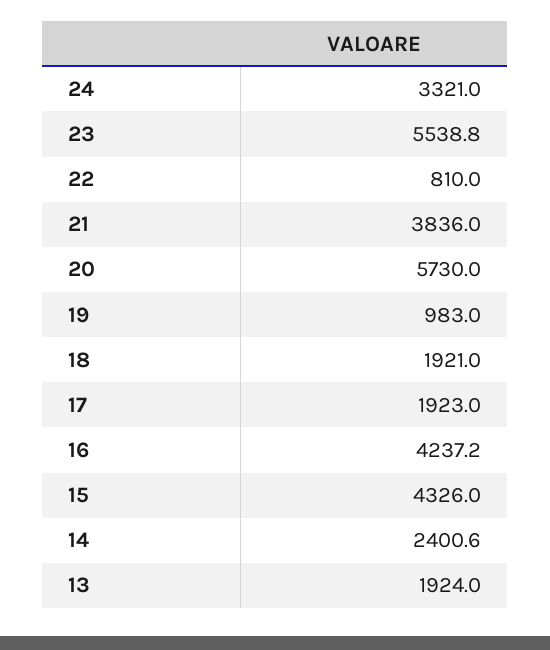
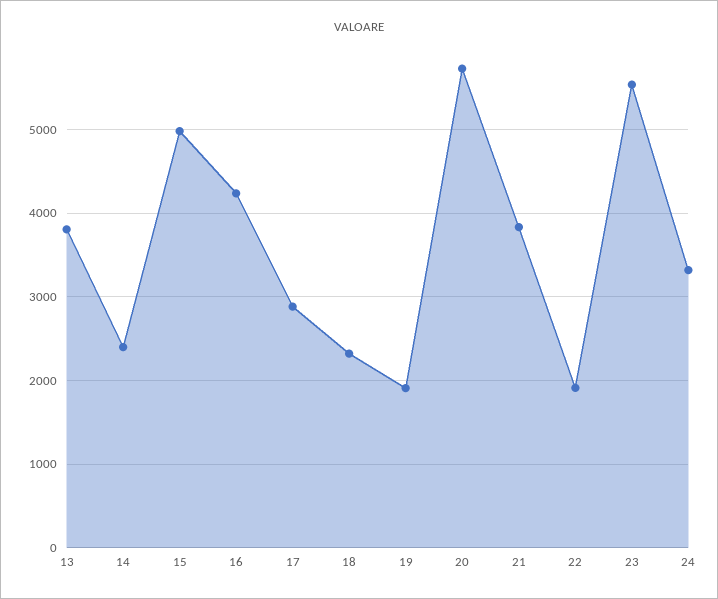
  {
    "24": 3321,
    "23": 5538.8,
-   "22": 810,
+   "22": 1900,
    "21": 3836,
    "20": 5730,
-   "19": 983,
+   "19": 1900,
-   "18": 1921,
+   "18": 2300,
-   "17": 1923,
+   "17": 2900,
    "16": 4237.2,
-   "15": 4326,
+   "15": 5000,
    "14": 2400.6,
-   "13": 1924
+   "13": 3800
  }

